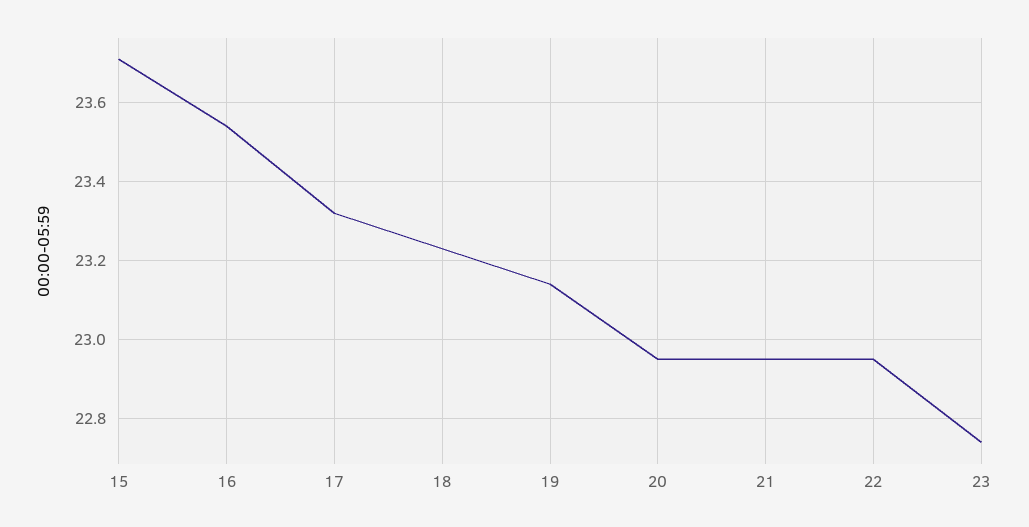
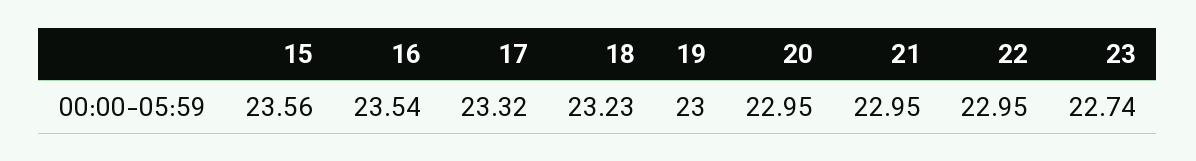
  {
-   "15": 23.7,
+   "15": 23.56,
    "16": 23.54,
    "17": 23.32,
    "18": 23.23,
-   "19": 23.15,
+   "19": 23,
    "20": 22.95,
    "21": 22.95,
    "22": 22.95,
    "23": 22.74
  }

